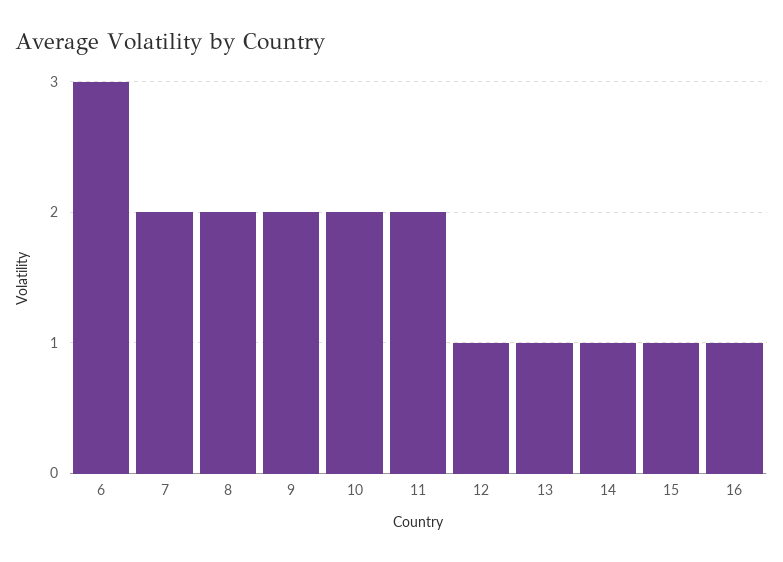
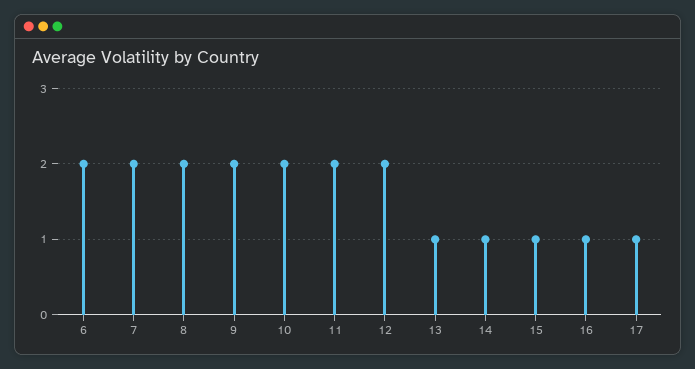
  {
-   "6": 3,
+   "6": 2,
    "7": 2,
    "8": 2,
    "9": 2,
    "10": 2,
    "11": 2,
-   "12": 1,
+   "12": 2,
    "13": 1,
    "14": 1,
    "15": 1,
-   "16": 1
+   "16": 1,
+   "17": 1
  }

